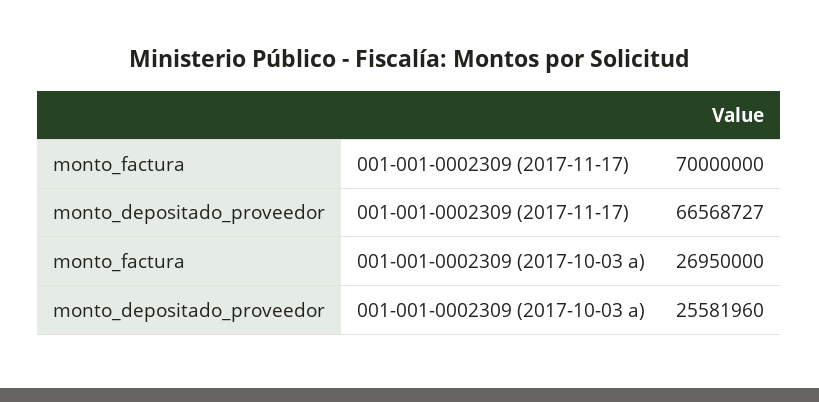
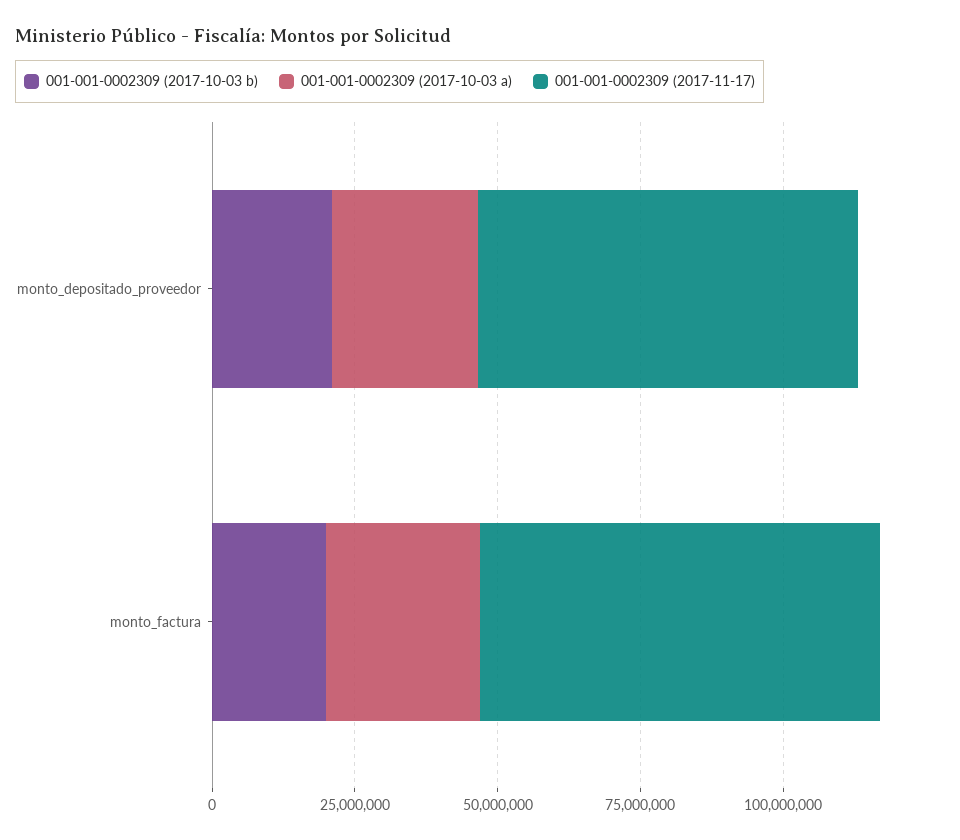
  {
    "001-001-0002309 (2017-11-17)": {
      "monto_factura": 70000000,
      "monto_depositado_proveedor": 66568727
    },
    "001-001-0002309 (2017-10-03 a)": {
      "monto_factura": 26950000,
      "monto_depositado_proveedor": 25581960
-   }
+   },
+   "001-001-0002309 (2017-10-03 b)": {
+     "monto_depositado_proveedor": 20000000,
+     "monto_factura": 20000000
+   }
  }

